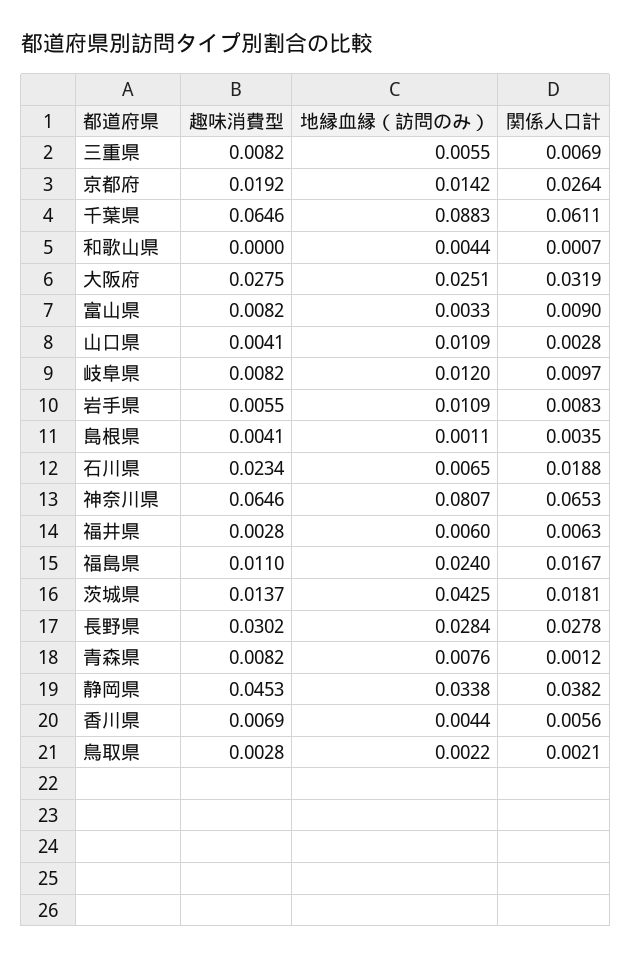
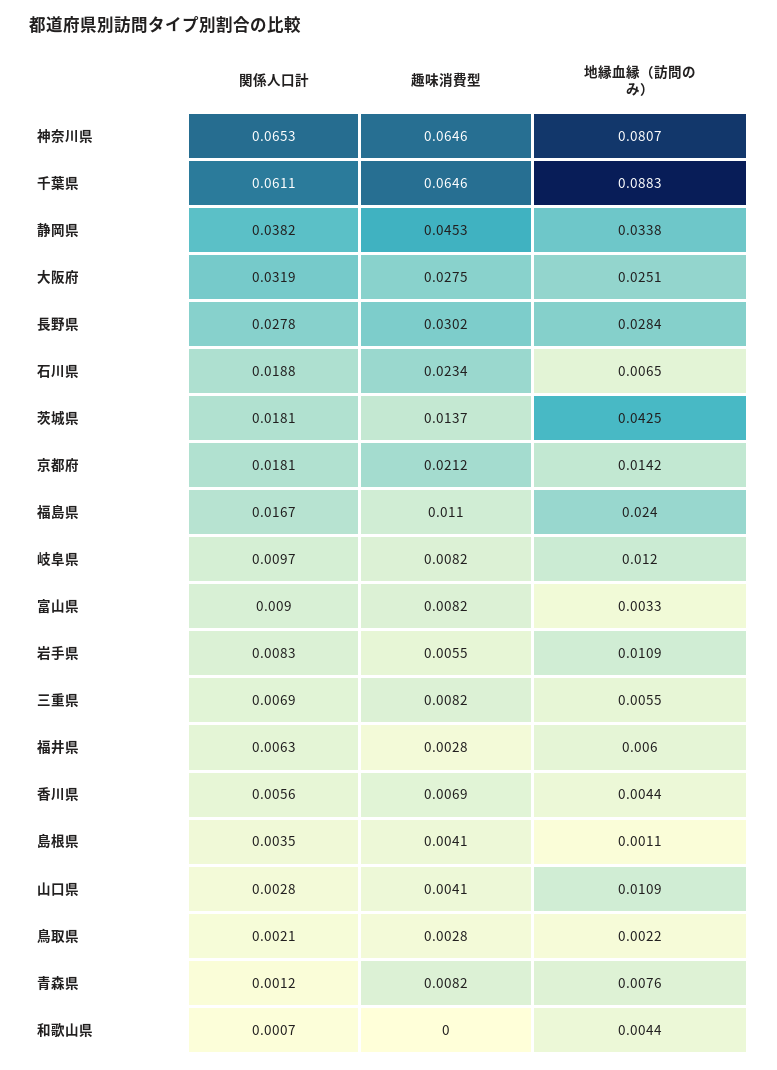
  {
    "趣味消費型": {
      "三重県": 0.0082,
-     "京都府": 0.0192,
+     "京都府": 0.0212,
      "千葉県": 0.0646,
      "和歌山県": 0,
      "大阪府": 0.0275,
      "富山県": 0.0082,
      "山口県": 0.0041,
      "岐阜県": 0.0082,
      "岩手県": 0.0055,
      "島根県": 0.0041,
      "石川県": 0.0234,
      "神奈川県": 0.0646,
      "福井県": 0.0028,
      "福島県": 0.011,
      "茨城県": 0.0137,
      "長野県": 0.0302,
      "青森県": 0.0082,
      "静岡県": 0.0453,
      "香川県": 0.0069,
      "鳥取県": 0.0028
    },
    "地縁血縁（訪問のみ）": {
      "三重県": 0.0055,
      "京都府": 0.0142,
      "千葉県": 0.0883,
      "和歌山県": 0.0044,
      "大阪府": 0.0251,
      "富山県": 0.0033,
      "山口県": 0.0109,
      "岐阜県": 0.012,
      "岩手県": 0.0109,
      "島根県": 0.0011,
      "石川県": 0.0065,
      "神奈川県": 0.0807,
      "福井県": 0.006,
      "福島県": 0.024,
      "茨城県": 0.0425,
      "長野県": 0.0284,
      "青森県": 0.0076,
      "静岡県": 0.0338,
      "香川県": 0.0044,
      "鳥取県": 0.0022
    },
    "関係人口計": {
      "三重県": 0.0069,
-     "京都府": 0.0264,
+     "京都府": 0.0181,
      "千葉県": 0.0611,
      "和歌山県": 0.0007,
      "大阪府": 0.0319,
      "富山県": 0.009,
      "山口県": 0.0028,
      "岐阜県": 0.0097,
      "岩手県": 0.0083,
      "島根県": 0.0035,
      "石川県": 0.0188,
      "神奈川県": 0.0653,
      "福井県": 0.0063,
      "福島県": 0.0167,
      "茨城県": 0.0181,
      "長野県": 0.0278,
      "青森県": 0.0012,
      "静岡県": 0.0382,
      "香川県": 0.0056,
      "鳥取県": 0.0021
    }
  }

